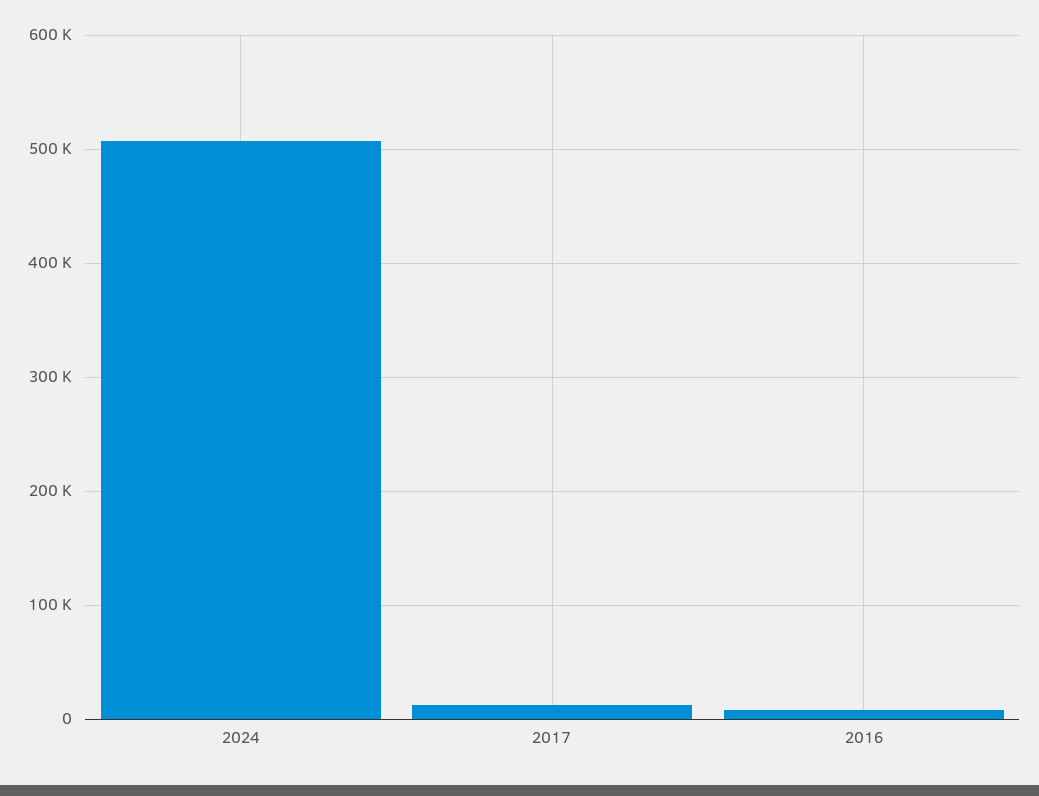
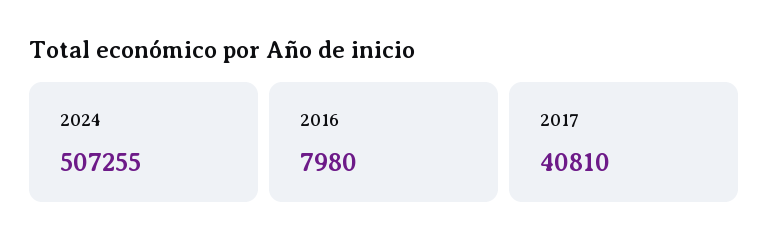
  {
    "2024": 507255,
-   "2017": 10000,
+   "2017": 40810,
    "2016": 7980
  }

